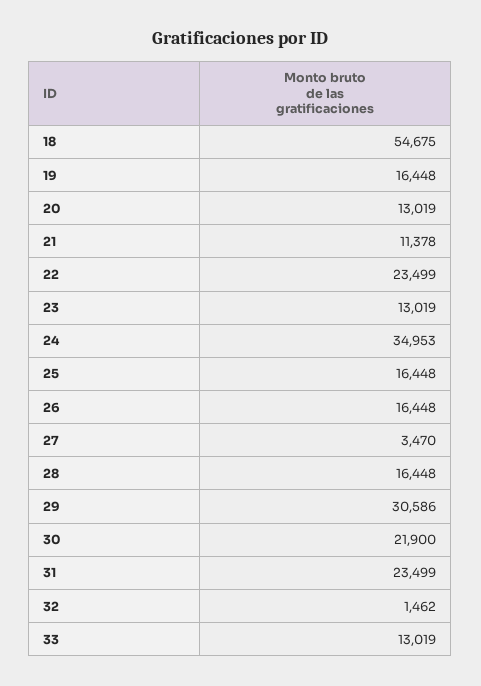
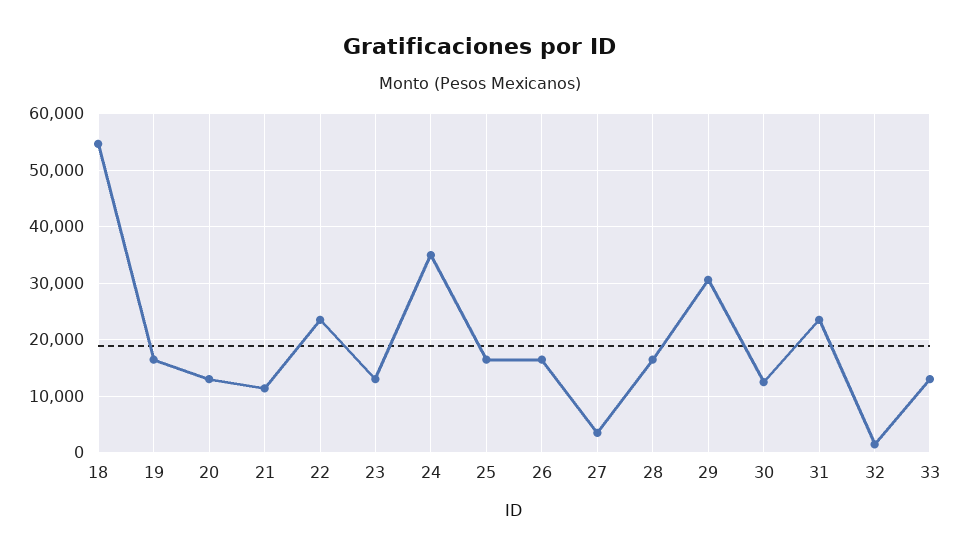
  {
    "18": 54675,
    "19": 16448,
    "20": 13019,
    "21": 11378,
    "22": 23499,
    "23": 13019,
    "24": 34953,
    "25": 16448,
    "26": 16448,
    "27": 3470,
    "28": 16448,
    "29": 30586,
-   "30": 21900,
+   "30": 12000,
    "31": 23499,
    "32": 1462,
    "33": 13019
  }

